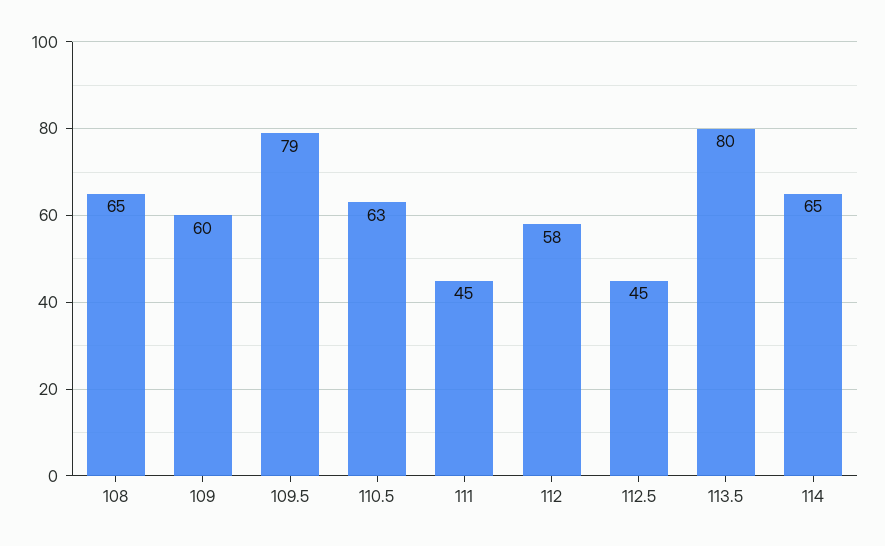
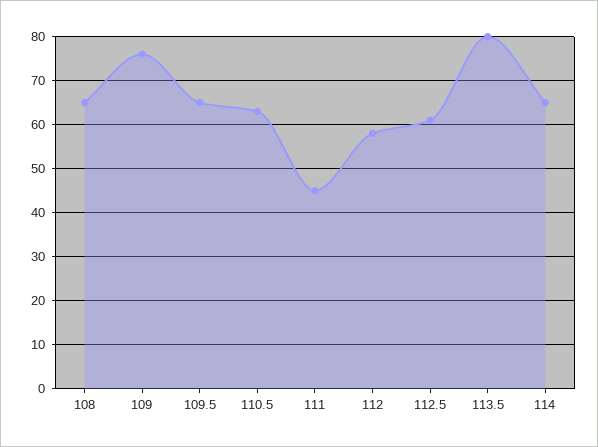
  {
    "108": 65,
-   "109": 60,
+   "109": 75,
-   "109.5": 79,
+   "109.5": 65,
    "110.5": 63,
    "111": 45,
    "112": 58,
-   "112.5": 45,
+   "112.5": 60,
    "113.5": 80,
    "114": 65
  }

